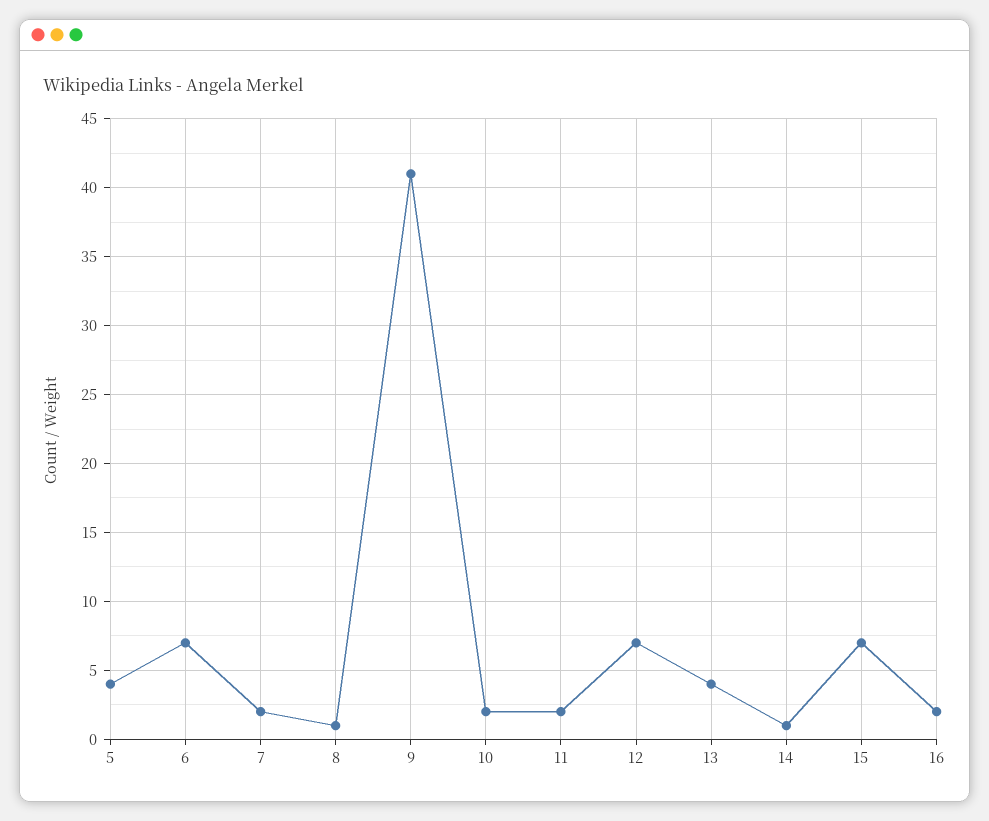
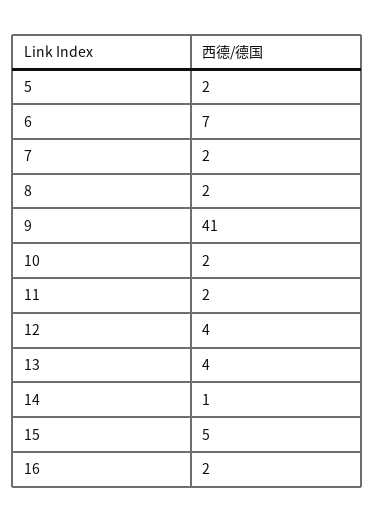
  {
-   "5": 4,
+   "5": 2,
    "6": 7,
    "7": 2,
-   "8": 1,
+   "8": 2,
    "9": 41,
    "10": 2,
    "11": 2,
-   "12": 7,
+   "12": 4,
    "13": 4,
    "14": 1,
-   "15": 7,
+   "15": 5,
    "16": 2
  }

